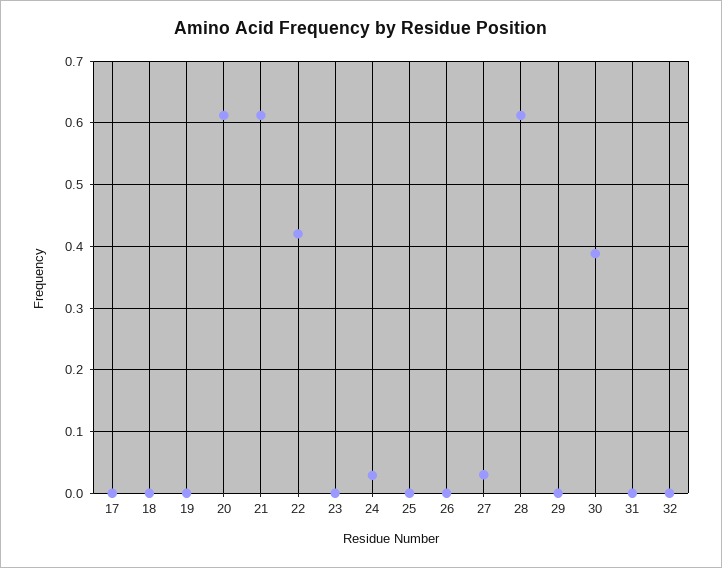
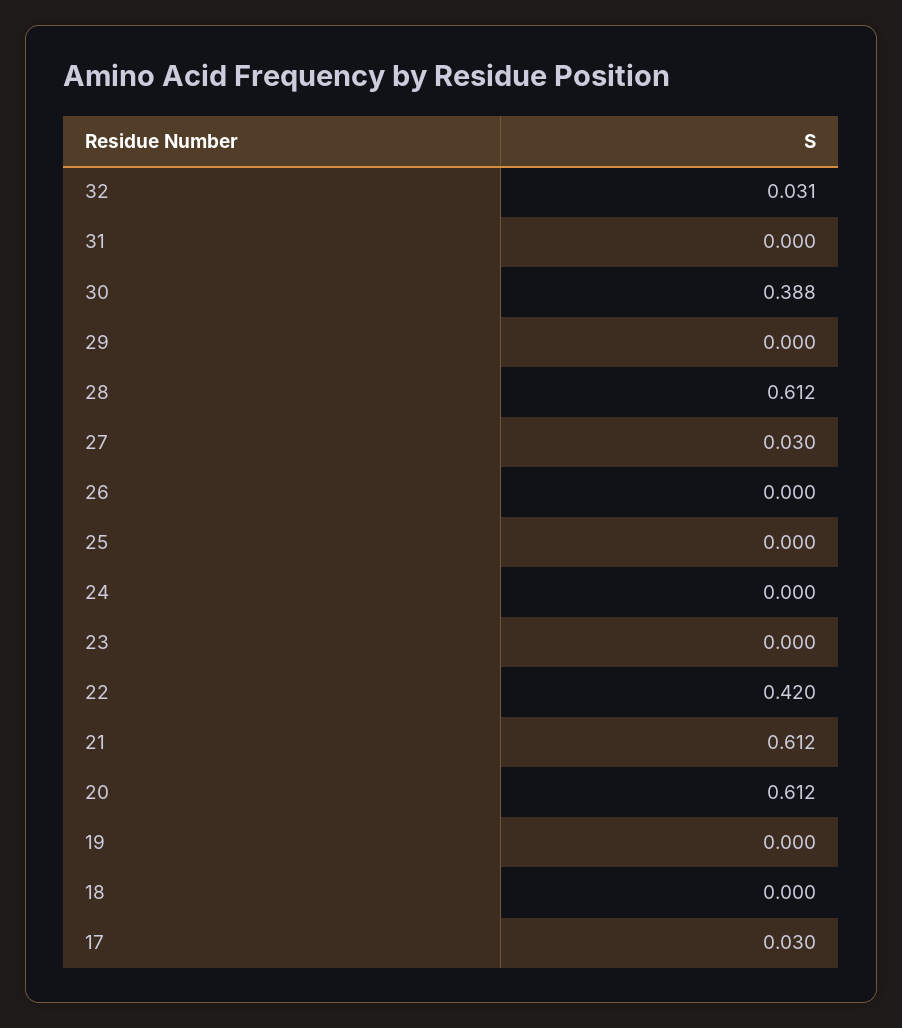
  {
-   "17": 0,
+   "17": 0.03,
    "18": 0,
    "19": 0,
    "20": 0.612,
    "21": 0.612,
    "22": 0.42,
    "23": 0,
-   "24": 0.03,
+   "24": 0,
    "25": 0,
    "26": 0,
    "27": 0.03,
    "28": 0.612,
    "29": 0,
    "30": 0.388,
    "31": 0,
-   "32": 0
+   "32": 0.031
  }

